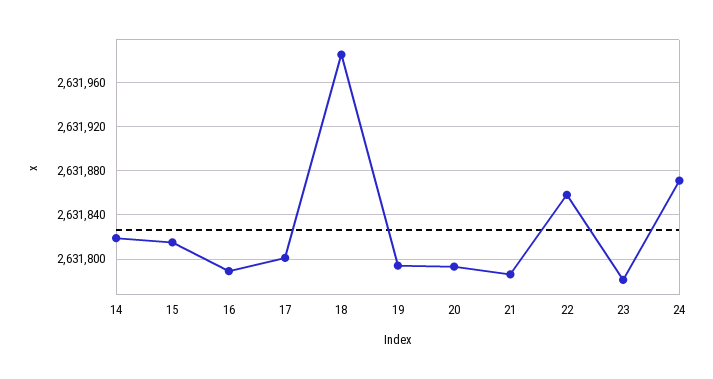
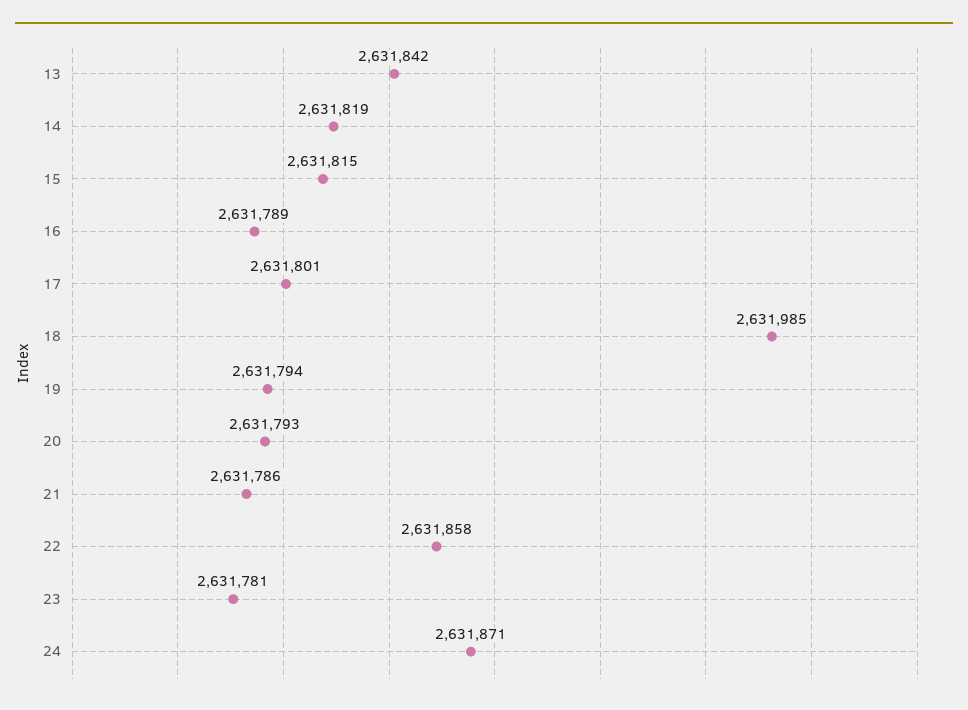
  {
    "14": 2631819,
    "15": 2631815,
    "16": 2631789,
    "17": 2631801,
    "18": 2631985,
    "19": 2631794,
    "20": 2631793,
    "21": 2631786,
    "22": 2631858,
    "23": 2631781,
-   "24": 2631871
+   "24": 2631871,
+   "13": 2631842
  }

